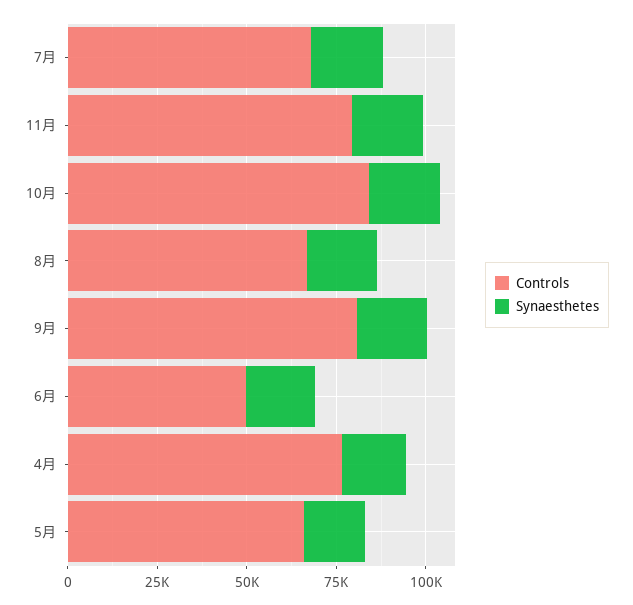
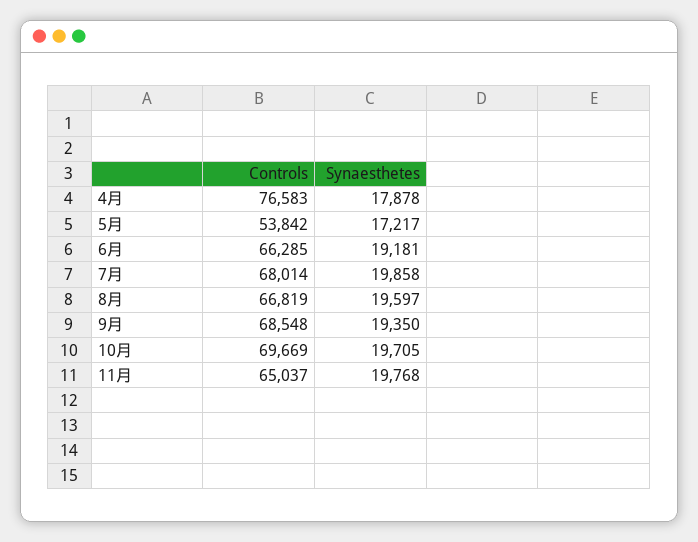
  {
    "Controls": {
      "7月": 68014,
-     "11月": 80000,
+     "11月": 65037,
-     "10月": 85000,
+     "10月": 69669,
      "8月": 66819,
-     "9月": 80000,
+     "9月": 68548,
-     "6月": 50000,
+     "6月": 66285,
      "4月": 76583,
-     "5月": 65000
+     "5月": 53842
    },
    "Synaesthetes": {
      "7月": 19858,
      "11月": 19768,
      "10月": 19705,
      "8月": 19597,
      "9月": 19350,
      "6月": 19181,
      "4月": 17878,
      "5月": 17217
    }
  }

